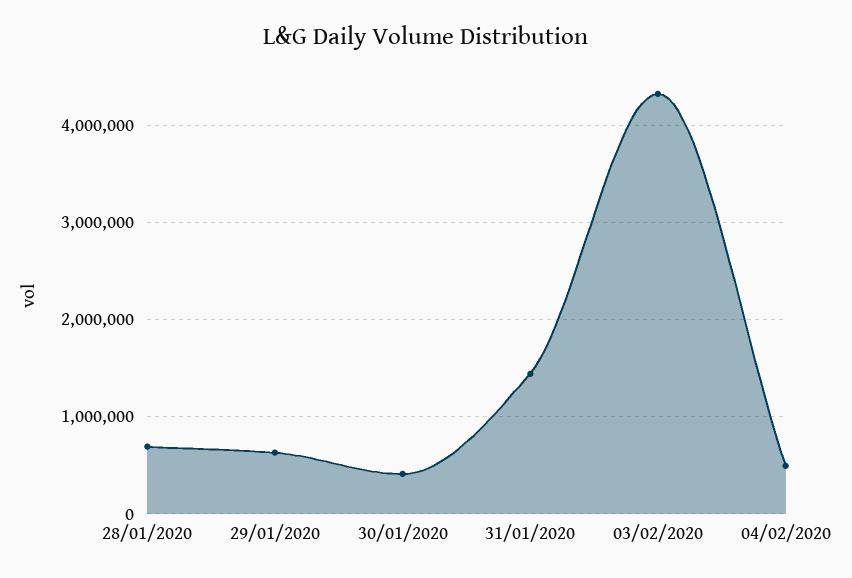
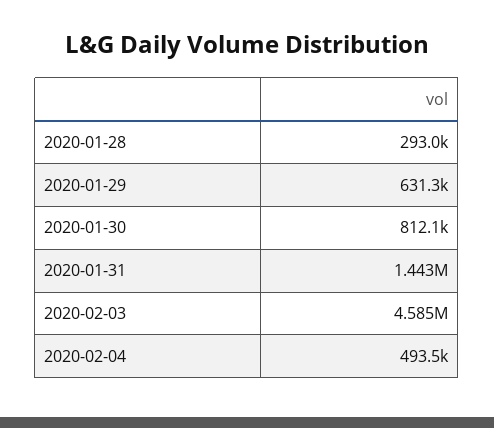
  {
-   "28/01/2020": 700000,
+   "28/01/2020": 293000,
    "29/01/2020": 631300,
-   "30/01/2020": 400000,
+   "30/01/2020": 812100,
    "31/01/2020": 1443000,
-   "03/02/2020": 4300000,
+   "03/02/2020": 4585000,
    "04/02/2020": 493500
  }

